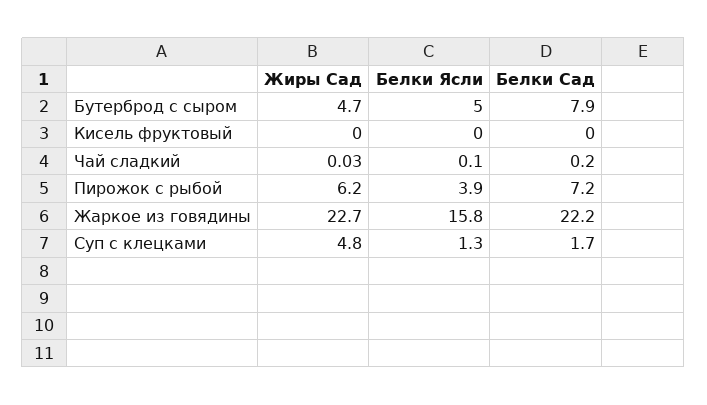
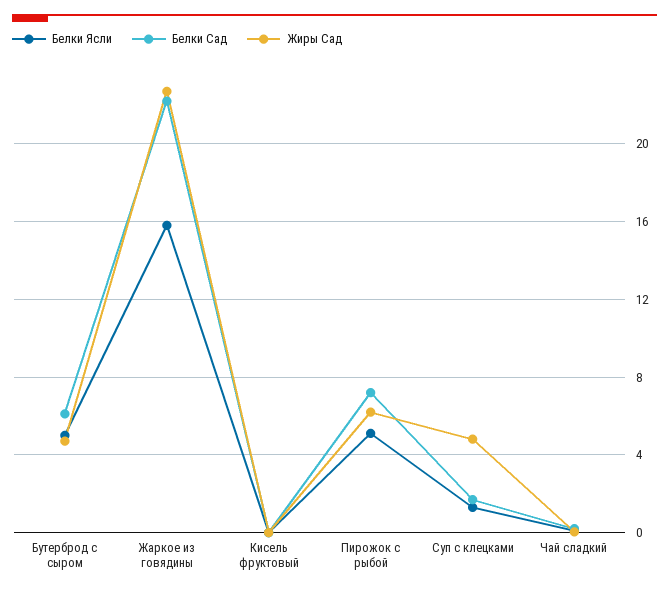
  {
    "Жиры Сад": {
      "Бутерброд с сыром": 4.7,
      "Кисель фруктовый": 0,
      "Чай сладкий": 0.03,
      "Пирожок с рыбой": 6.2,
      "Жаркое из говядины": 22.7,
      "Суп с клецками": 4.8
    },
    "Белки Ясли": {
      "Бутерброд с сыром": 5,
      "Кисель фруктовый": 0,
      "Чай сладкий": 0.1,
-     "Пирожок с рыбой": 3.9,
+     "Пирожок с рыбой": 5,
      "Жаркое из говядины": 15.8,
      "Суп с клецками": 1.3
    },
    "Белки Сад": {
-     "Бутерброд с сыром": 7.9,
+     "Бутерброд с сыром": 6,
      "Кисель фруктовый": 0,
      "Чай сладкий": 0.2,
      "Пирожок с рыбой": 7.2,
      "Жаркое из говядины": 22.2,
      "Суп с клецками": 1.7
    }
  }

